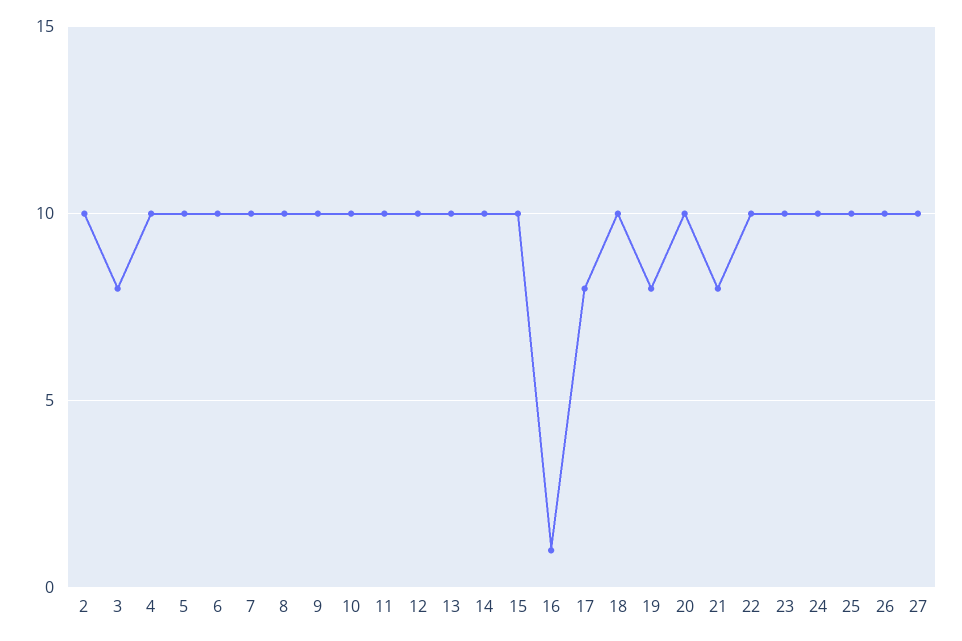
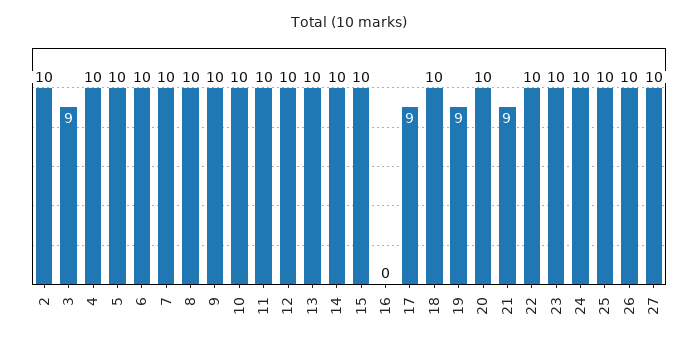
  {
    "2": 10,
-   "3": 8,
+   "3": 9,
    "4": 10,
    "5": 10,
    "6": 10,
    "7": 10,
    "8": 10,
    "9": 10,
    "10": 10,
    "11": 10,
    "12": 10,
    "13": 10,
    "14": 10,
    "15": 10,
-   "16": 1,
+   "16": 0,
-   "17": 8,
+   "17": 9,
    "18": 10,
-   "19": 8,
+   "19": 9,
    "20": 10,
-   "21": 8,
+   "21": 9,
    "22": 10,
    "23": 10,
    "24": 10,
    "25": 10,
    "26": 10,
    "27": 10
  }

